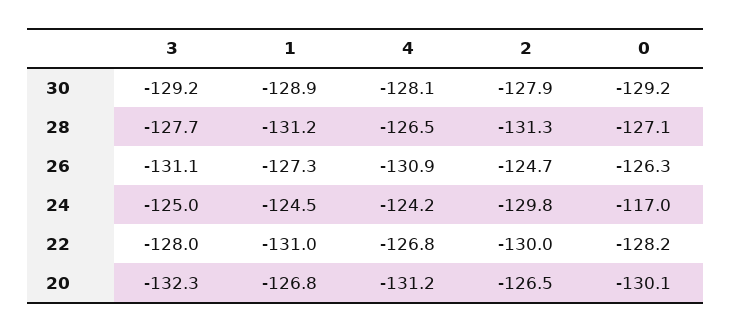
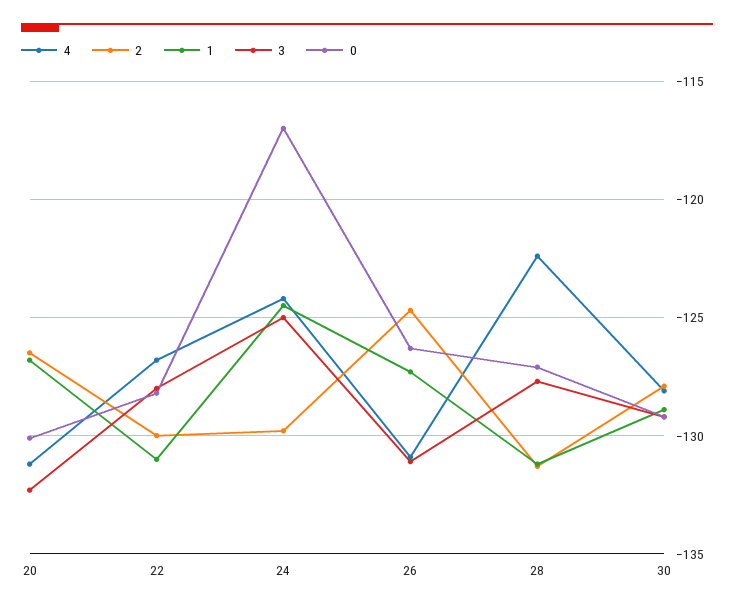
  {
    "3": {
      "30": -129.2,
      "28": -127.7,
      "26": -131.1,
      "24": -125,
      "22": -128,
      "20": -132.3
    },
    "1": {
      "30": -128.9,
      "28": -131.2,
      "26": -127.3,
      "24": -124.5,
      "22": -131,
      "20": -126.8
    },
    "4": {
      "30": -128.1,
-     "28": -126.5,
+     "28": -122.5,
      "26": -130.9,
      "24": -124.2,
      "22": -126.8,
      "20": -131.2
    },
    "2": {
      "30": -127.9,
      "28": -131.3,
      "26": -124.7,
      "24": -129.8,
      "22": -130,
      "20": -126.5
    },
    "0": {
      "30": -129.2,
      "28": -127.1,
      "26": -126.3,
      "24": -117,
      "22": -128.2,
      "20": -130.1
    }
  }

